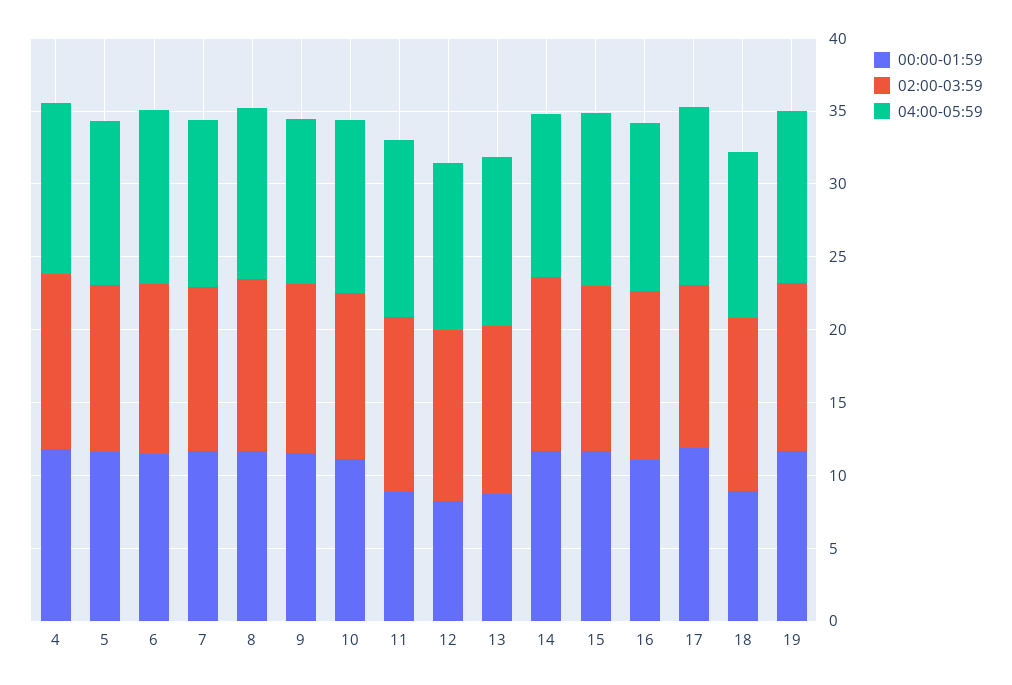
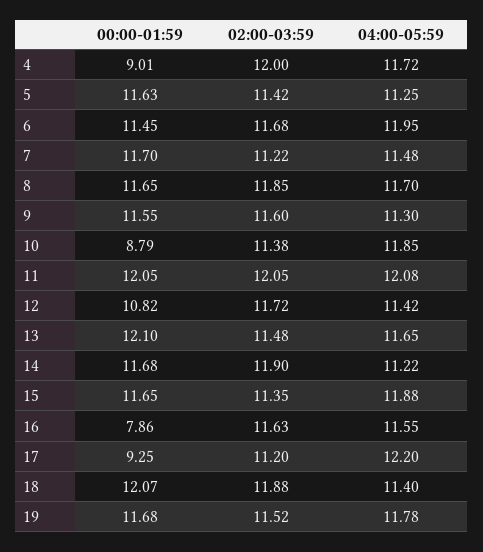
  {
    "00:00-01:59": {
-     "4": 12,
+     "4": 9.01,
      "5": 11.63,
      "6": 11.45,
      "7": 11.7,
      "8": 11.65,
      "9": 11.55,
-     "10": 11,
+     "10": 8.79,
-     "11": 9,
+     "11": 12.05,
-     "12": 8,
+     "12": 10.82,
-     "13": 9,
+     "13": 12.1,
      "14": 11.68,
      "15": 11.65,
-     "16": 11,
+     "16": 7.86,
-     "17": 12,
+     "17": 9.25,
-     "18": 9,
+     "18": 12.07,
      "19": 11.68
    },
    "02:00-03:59": {
      "4": 12,
      "5": 11.42,
      "6": 11.68,
      "7": 11.22,
      "8": 11.85,
      "9": 11.6,
      "10": 11.38,
      "11": 12.05,
      "12": 11.72,
      "13": 11.48,
      "14": 11.9,
      "15": 11.35,
      "16": 11.63,
      "17": 11.2,
      "18": 11.88,
      "19": 11.52
    },
    "04:00-05:59": {
      "4": 11.72,
      "5": 11.25,
      "6": 11.95,
      "7": 11.48,
      "8": 11.7,
      "9": 11.3,
      "10": 11.85,
      "11": 12.08,
      "12": 11.42,
      "13": 11.65,
      "14": 11.22,
      "15": 11.88,
      "16": 11.55,
      "17": 12.2,
      "18": 11.4,
      "19": 11.78
    }
  }

